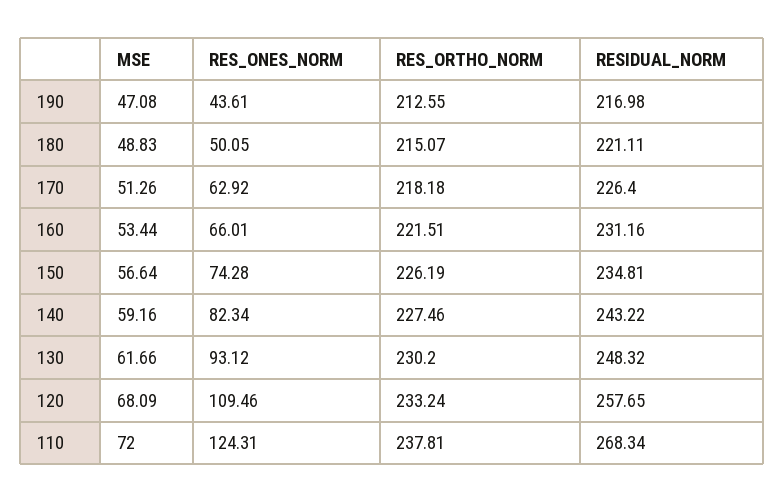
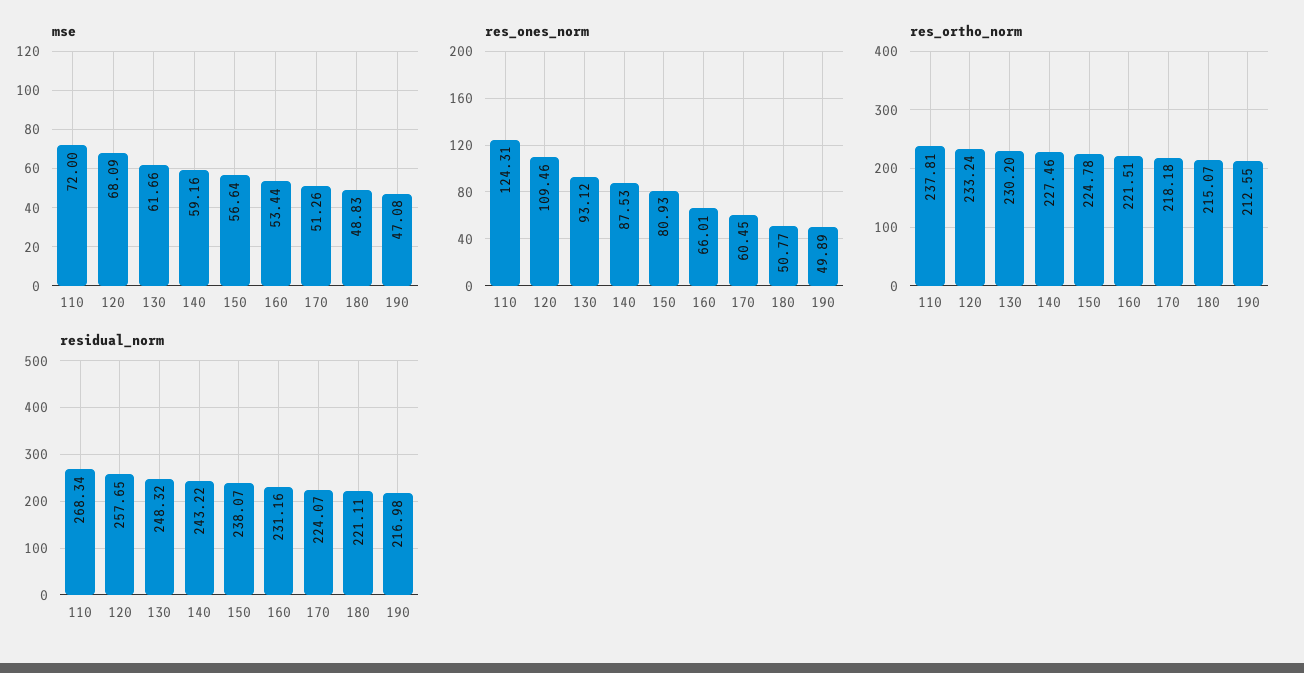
  {
    "MSE": {
      "190": 47.08,
      "180": 48.83,
      "170": 51.26,
      "160": 53.44,
      "150": 56.64,
      "140": 59.16,
      "130": 61.66,
      "120": 68.09,
      "110": 72
    },
    "RES_ONES_NORM": {
-     "190": 43.61,
+     "190": 49.89,
-     "180": 50.05,
+     "180": 50.77,
-     "170": 62.92,
+     "170": 60.45,
      "160": 66.01,
-     "150": 74.28,
+     "150": 80.93,
-     "140": 82.34,
+     "140": 87.53,
      "130": 93.12,
      "120": 109.46,
      "110": 124.31
    },
    "RES_ORTHO_NORM": {
      "190": 212.55,
      "180": 215.07,
      "170": 218.18,
      "160": 221.51,
-     "150": 226.19,
+     "150": 224.78,
      "140": 227.46,
      "130": 230.2,
      "120": 233.24,
      "110": 237.81
    },
    "RESIDUAL_NORM": {
      "190": 216.98,
      "180": 221.11,
-     "170": 226.4,
+     "170": 224.07,
      "160": 231.16,
-     "150": 234.81,
+     "150": 238.07,
      "140": 243.22,
      "130": 248.32,
      "120": 257.65,
      "110": 268.34
    }
  }

